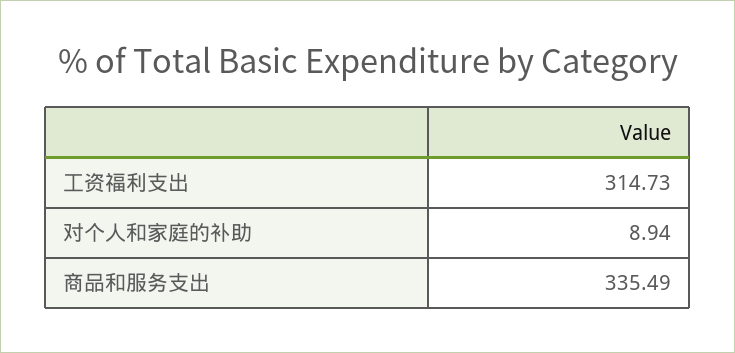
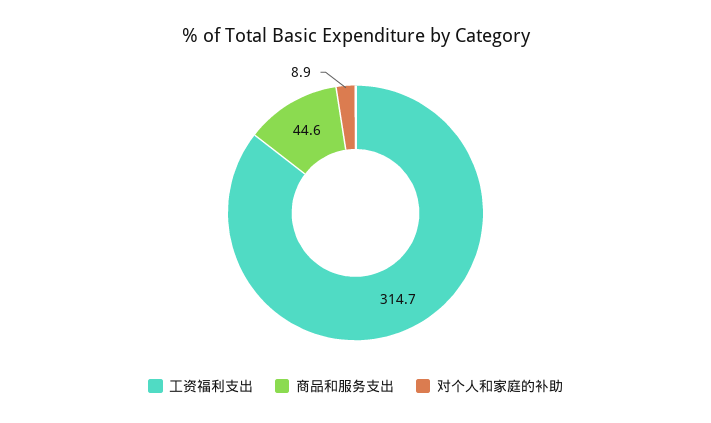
  {
    "工资福利支出": 314.73,
    "对个人和家庭的补助": 8.94,
-   "商品和服务支出": 335.49
+   "商品和服务支出": 44.6
  }

